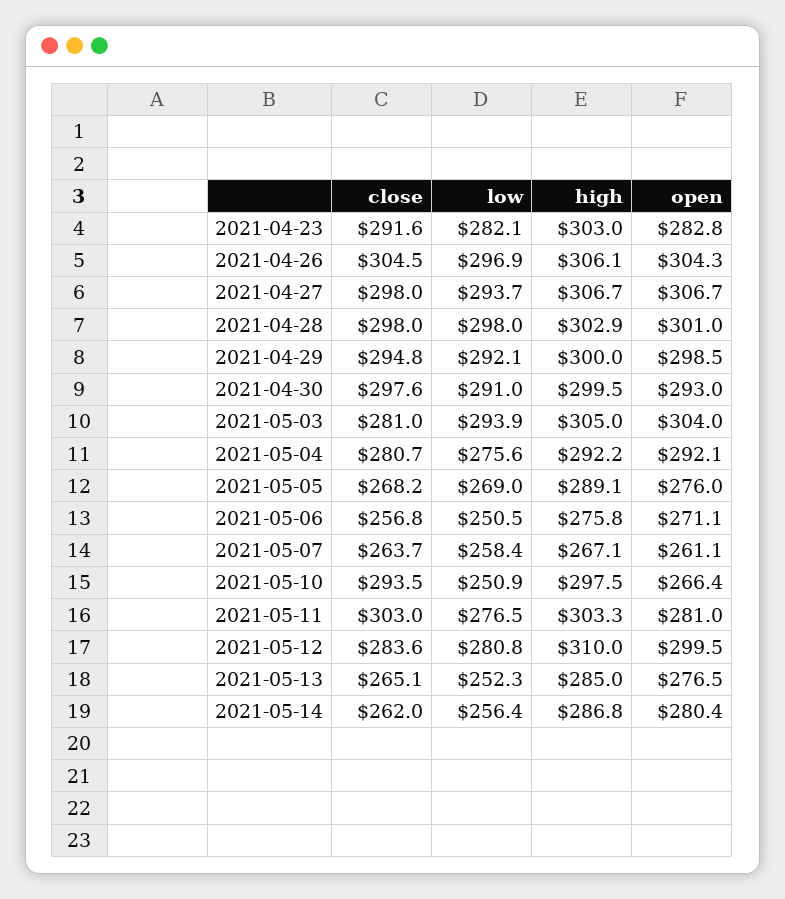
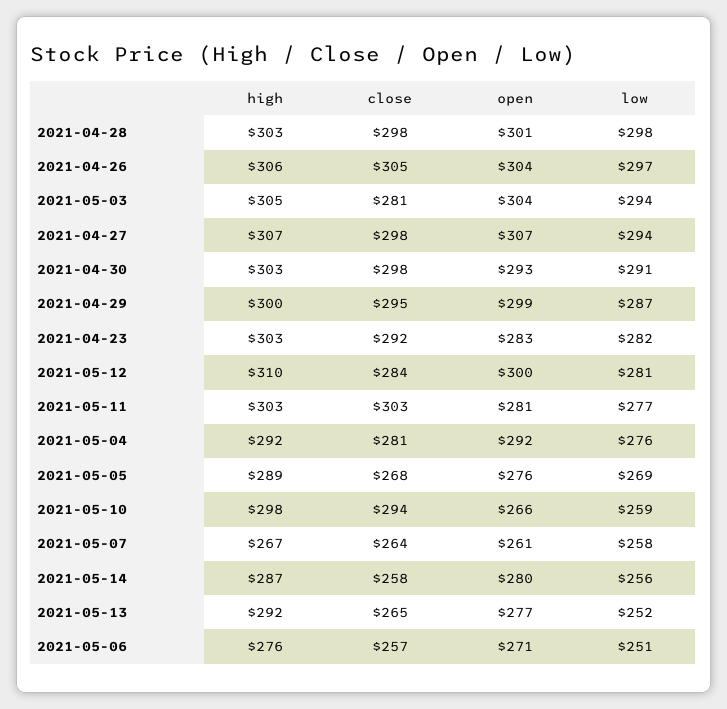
  {
    "close": {
      "2021-04-23": 291.6,
      "2021-04-26": 304.5,
      "2021-04-27": 298,
      "2021-04-28": 298,
      "2021-04-29": 294.8,
      "2021-04-30": 297.6,
      "2021-05-03": 281,
      "2021-05-04": 280.7,
      "2021-05-05": 268.2,
      "2021-05-06": 256.8,
      "2021-05-07": 263.7,
      "2021-05-10": 293.5,
      "2021-05-11": 303,
      "2021-05-12": 283.6,
      "2021-05-13": 265.1,
-     "2021-05-14": 262
+     "2021-05-14": 258
    },
    "low": {
      "2021-04-23": 282.1,
      "2021-04-26": 296.9,
      "2021-04-27": 293.7,
      "2021-04-28": 298,
-     "2021-04-29": 292.1,
+     "2021-04-29": 287,
      "2021-04-30": 291,
      "2021-05-03": 293.9,
      "2021-05-04": 275.6,
      "2021-05-05": 269,
      "2021-05-06": 250.5,
      "2021-05-07": 258.4,
-     "2021-05-10": 250.9,
+     "2021-05-10": 259,
      "2021-05-11": 276.5,
      "2021-05-12": 280.8,
      "2021-05-13": 252.3,
      "2021-05-14": 256.4
    },
    "high": {
      "2021-04-23": 303,
      "2021-04-26": 306.1,
      "2021-04-27": 306.7,
      "2021-04-28": 302.9,
      "2021-04-29": 300,
-     "2021-04-30": 299.5,
+     "2021-04-30": 303,
      "2021-05-03": 305,
      "2021-05-04": 292.2,
      "2021-05-05": 289.1,
      "2021-05-06": 275.8,
      "2021-05-07": 267.1,
      "2021-05-10": 297.5,
      "2021-05-11": 303.3,
      "2021-05-12": 310,
-     "2021-05-13": 285,
+     "2021-05-13": 292,
      "2021-05-14": 286.8
    },
    "open": {
      "2021-04-23": 282.8,
      "2021-04-26": 304.3,
      "2021-04-27": 306.7,
      "2021-04-28": 301,
      "2021-04-29": 298.5,
      "2021-04-30": 293,
      "2021-05-03": 304,
      "2021-05-04": 292.1,
      "2021-05-05": 276,
      "2021-05-06": 271.1,
      "2021-05-07": 261.1,
      "2021-05-10": 266.4,
      "2021-05-11": 281,
      "2021-05-12": 299.5,
      "2021-05-13": 276.5,
      "2021-05-14": 280.4
    }
  }

